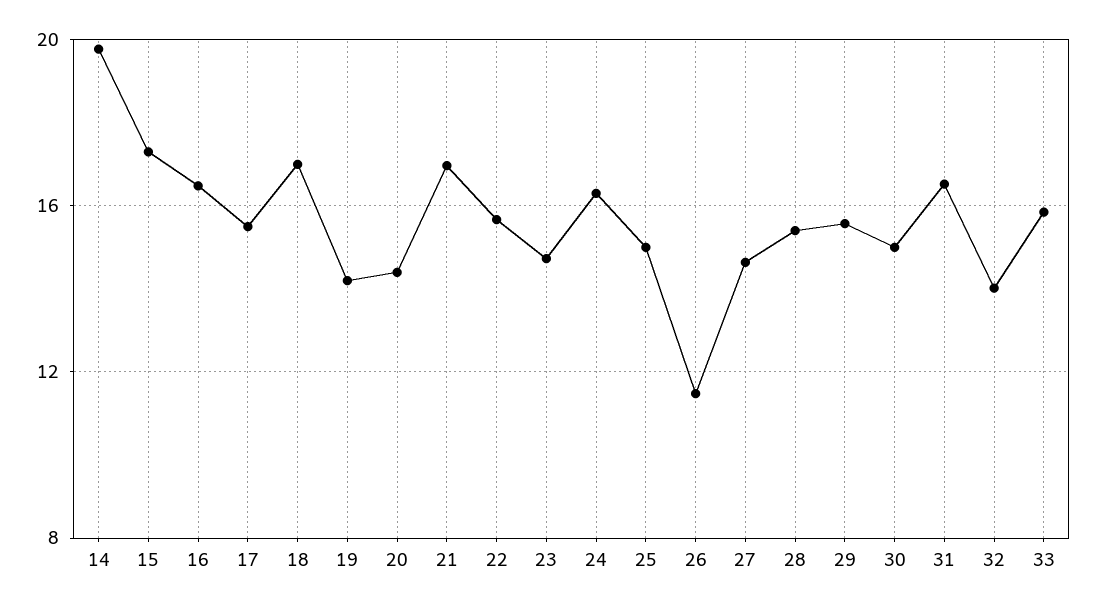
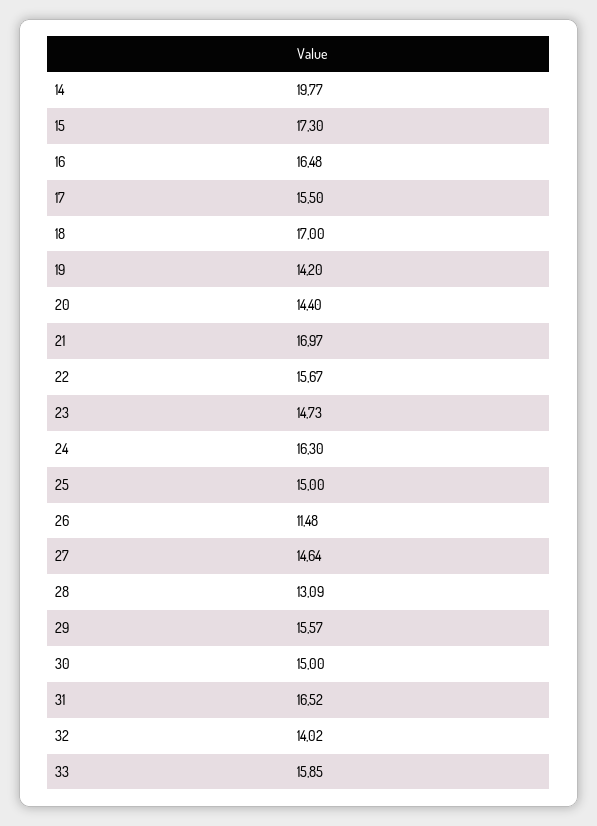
  {
    "14": 19.77,
    "15": 17.3,
    "16": 16.48,
    "17": 15.5,
    "18": 17,
    "19": 14.2,
    "20": 14.4,
    "21": 16.97,
    "22": 15.67,
    "23": 14.73,
    "24": 16.3,
    "25": 15,
    "26": 11.48,
    "27": 14.64,
-   "28": 15.5,
+   "28": 13.09,
    "29": 15.57,
    "30": 15,
    "31": 16.52,
    "32": 14.02,
    "33": 15.85
  }

